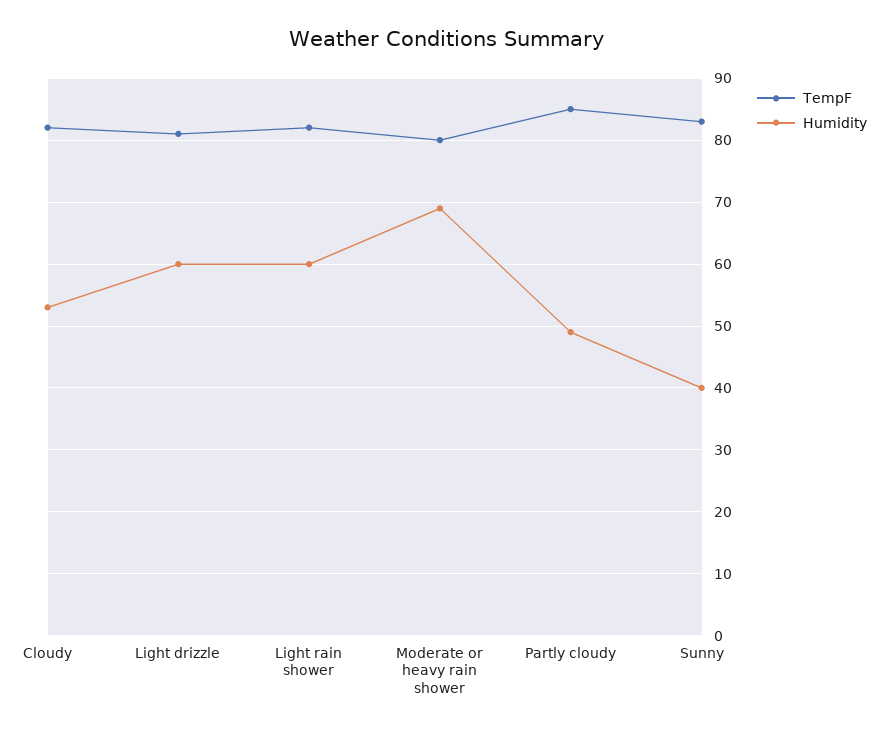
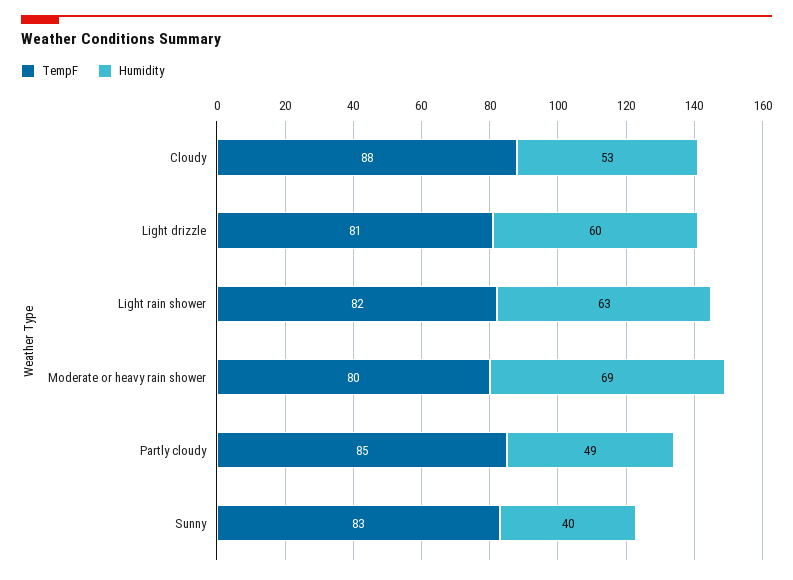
  {
    "TempF": {
-     "Cloudy": 82,
+     "Cloudy": 88,
      "Light drizzle": 81,
      "Light rain shower": 82,
      "Moderate or heavy rain shower": 80,
      "Partly cloudy": 85,
      "Sunny": 83
    },
    "Humidity": {
      "Cloudy": 53,
      "Light drizzle": 60,
-     "Light rain shower": 60,
+     "Light rain shower": 63,
      "Moderate or heavy rain shower": 69,
      "Partly cloudy": 49,
      "Sunny": 40
    }
  }

